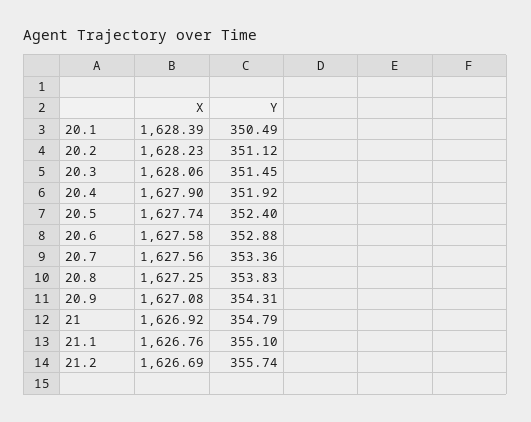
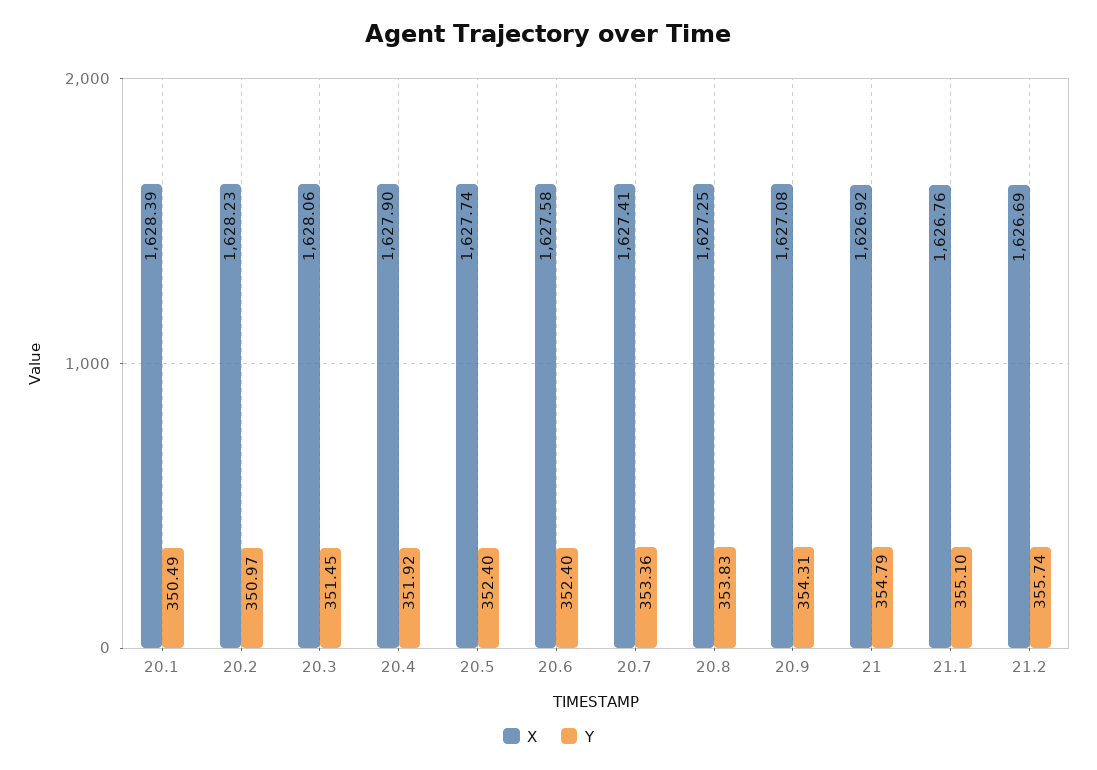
  {
    "X": {
      "20.1": 1628.39,
      "20.2": 1628.23,
      "20.3": 1628.06,
      "20.4": 1627.9,
      "20.5": 1627.74,
      "20.6": 1627.58,
-     "20.7": 1627.56,
+     "20.7": 1627.41,
      "20.8": 1627.25,
      "20.9": 1627.08,
      "21": 1626.92,
      "21.1": 1626.76,
      "21.2": 1626.69
    },
    "Y": {
      "20.1": 350.49,
-     "20.2": 351.12,
+     "20.2": 350.97,
      "20.3": 351.45,
      "20.4": 351.92,
      "20.5": 352.4,
-     "20.6": 352.88,
+     "20.6": 352.4,
      "20.7": 353.36,
      "20.8": 353.83,
      "20.9": 354.31,
      "21": 354.79,
      "21.1": 355.1,
      "21.2": 355.74
    }
  }

